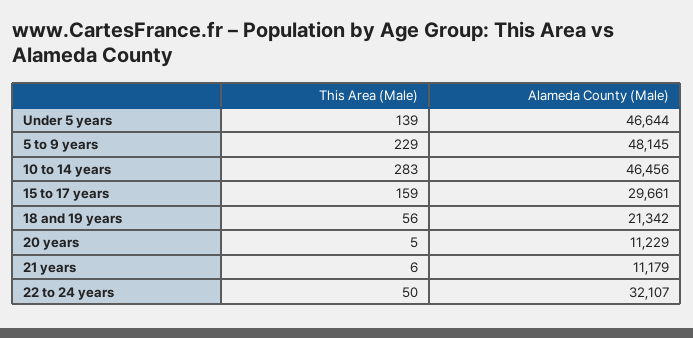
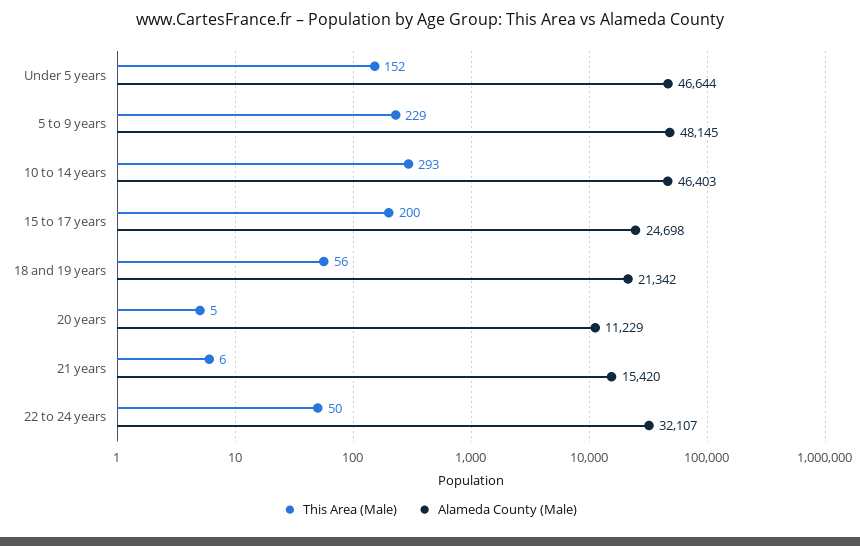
  {
    "This Area (Male)": {
-     "Under 5 years": 139,
+     "Under 5 years": 152,
      "5 to 9 years": 229,
-     "10 to 14 years": 283,
+     "10 to 14 years": 293,
-     "15 to 17 years": 159,
+     "15 to 17 years": 200,
      "18 and 19 years": 56,
      "20 years": 5,
      "21 years": 6,
      "22 to 24 years": 50
    },
    "Alameda County (Male)": {
      "Under 5 years": 46644,
      "5 to 9 years": 48145,
-     "10 to 14 years": 46456,
+     "10 to 14 years": 46403,
-     "15 to 17 years": 29661,
+     "15 to 17 years": 24698,
      "18 and 19 years": 21342,
      "20 years": 11229,
-     "21 years": 11179,
+     "21 years": 15420,
      "22 to 24 years": 32107
    }
  }

